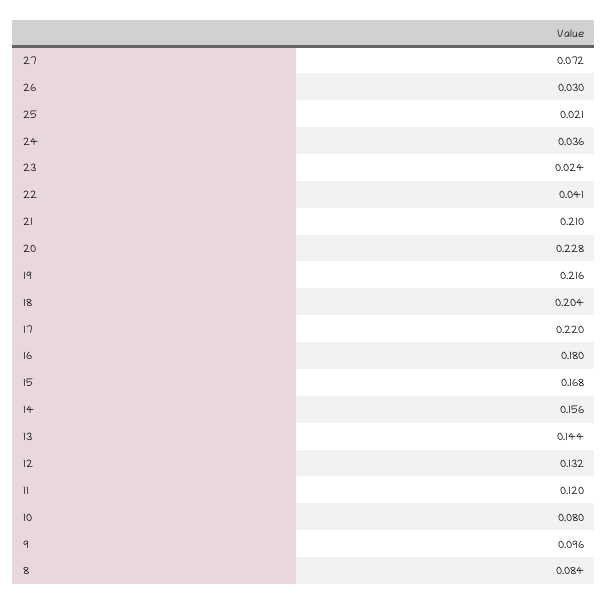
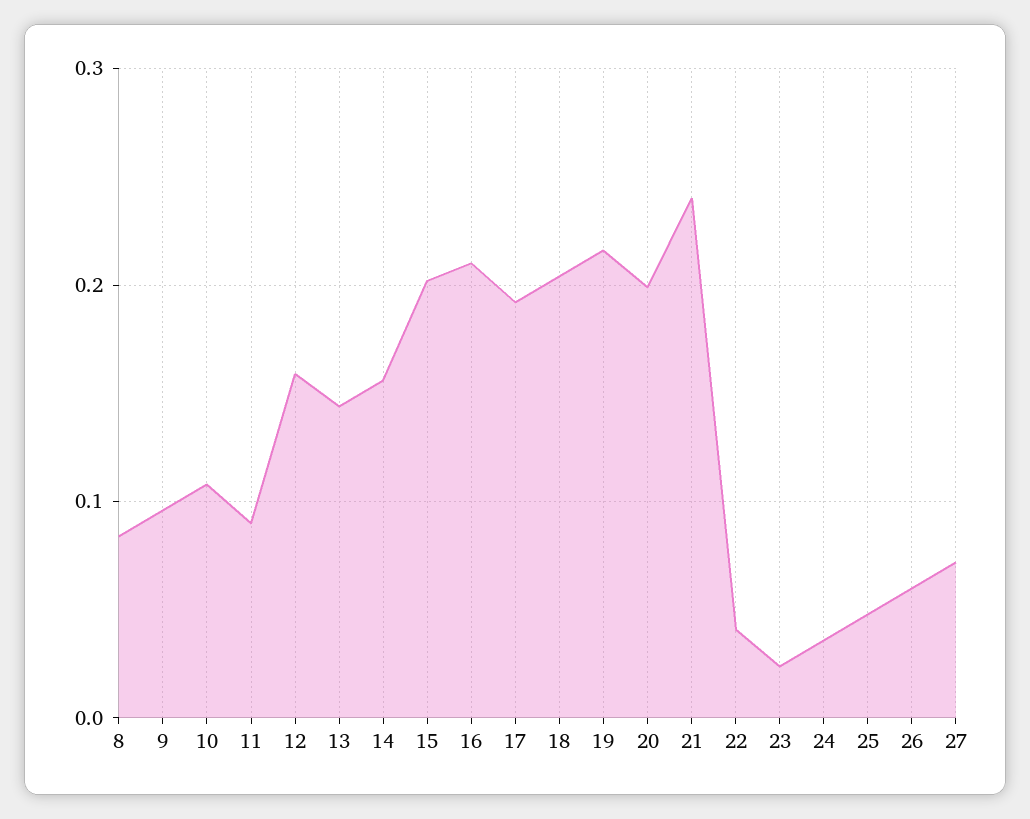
  {
    "27": 0.072,
-   "26": 0.03,
+   "26": 0.06,
-   "25": 0.021,
+   "25": 0.05,
    "24": 0.036,
    "23": 0.024,
    "22": 0.041,
-   "21": 0.21,
+   "21": 0.24,
-   "20": 0.228,
+   "20": 0.2,
    "19": 0.216,
    "18": 0.204,
-   "17": 0.22,
+   "17": 0.19,
-   "16": 0.18,
+   "16": 0.21,
-   "15": 0.168,
+   "15": 0.2,
    "14": 0.156,
    "13": 0.144,
-   "12": 0.132,
+   "12": 0.16,
-   "11": 0.12,
+   "11": 0.09,
-   "10": 0.08,
+   "10": 0.11,
    "9": 0.096,
    "8": 0.084
  }

